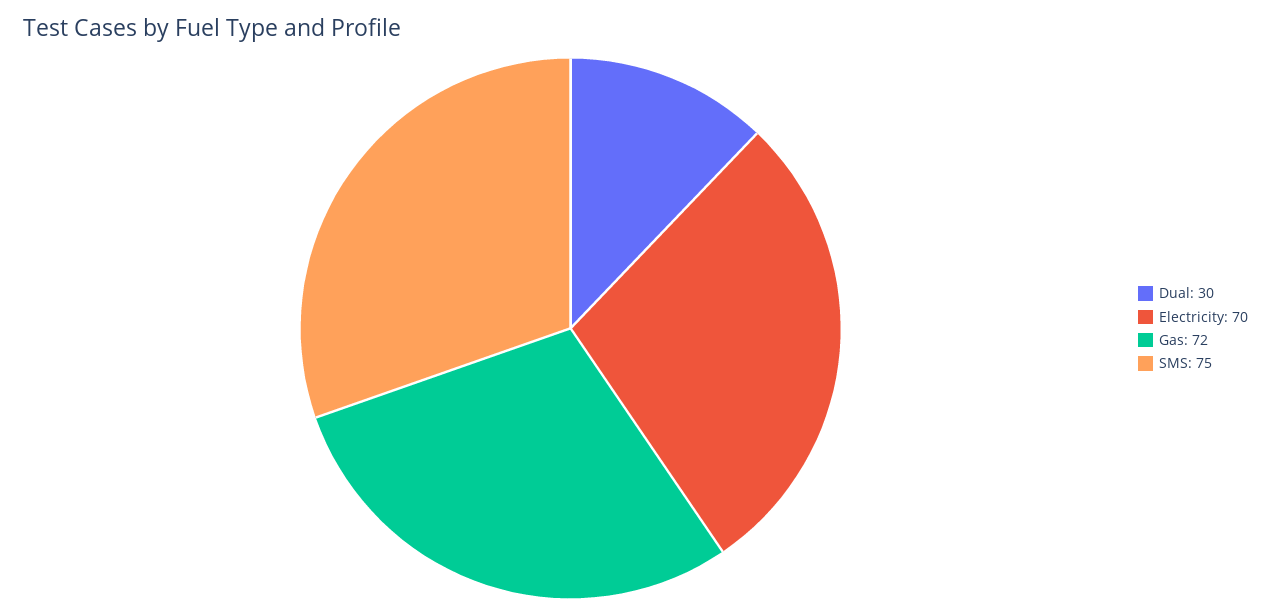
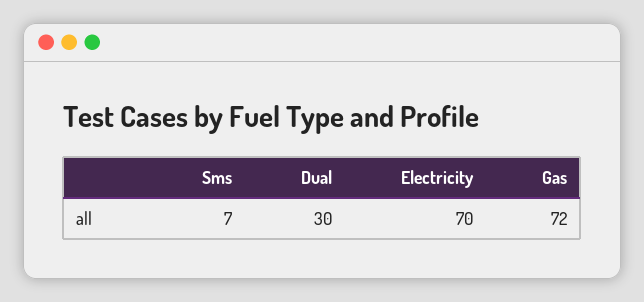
  {
    "Dual": 30,
    "Electricity": 70,
    "Gas": 72,
-   "SMS": 75
+   "SMS": 7
  }

